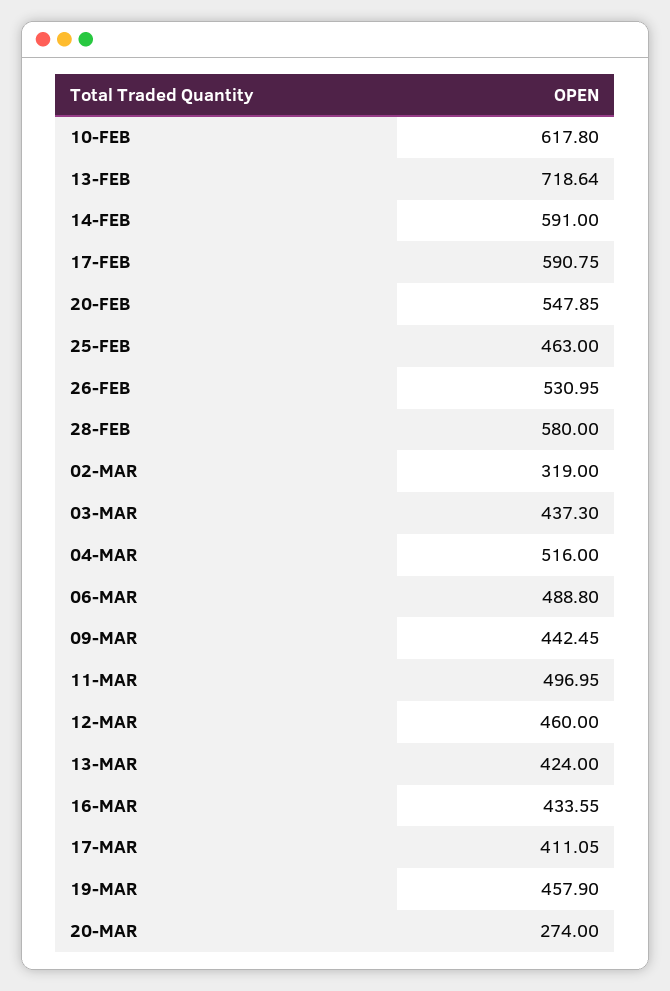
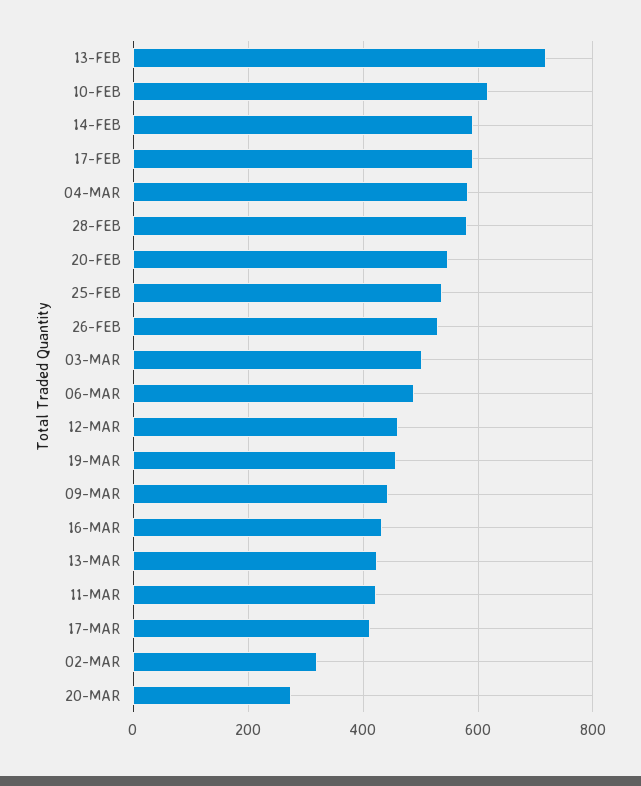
  {
    "10-FEB": 617.8,
    "13-FEB": 718.64,
    "14-FEB": 591,
    "17-FEB": 590.75,
    "20-FEB": 547.85,
-   "25-FEB": 463,
+   "25-FEB": 540,
    "26-FEB": 530.95,
    "28-FEB": 580,
    "02-MAR": 319,
-   "03-MAR": 437.3,
+   "03-MAR": 500,
-   "04-MAR": 516,
+   "04-MAR": 580,
    "06-MAR": 488.8,
    "09-MAR": 442.45,
-   "11-MAR": 496.95,
+   "11-MAR": 420,
    "12-MAR": 460,
    "13-MAR": 424,
    "16-MAR": 433.55,
    "17-MAR": 411.05,
    "19-MAR": 457.9,
    "20-MAR": 274
  }

